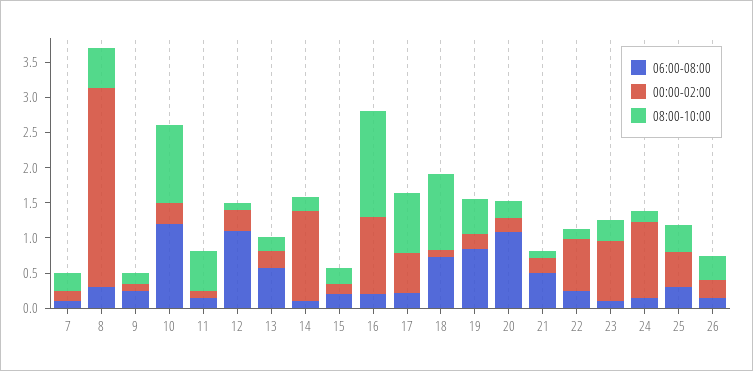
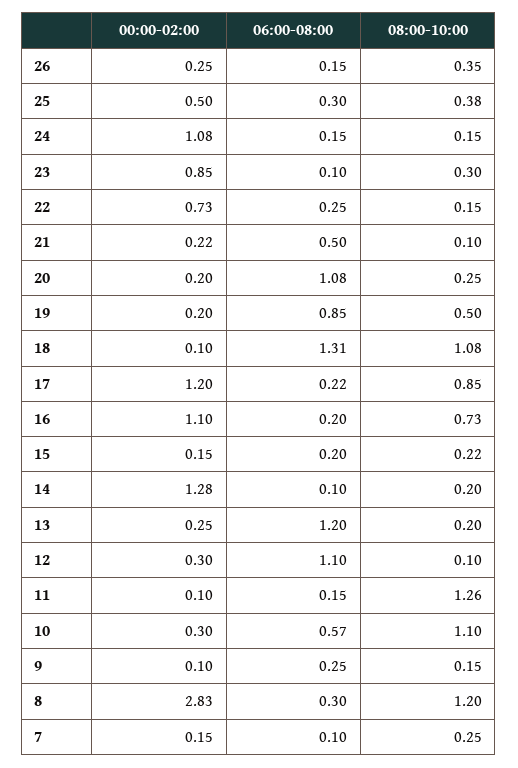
  {
    "06:00-08:00": {
      "7": 0.1,
      "8": 0.3,
      "9": 0.25,
-     "10": 1.25,
+     "10": 0.57,
      "11": 0.15,
      "12": 1.1,
-     "13": 0.5,
+     "13": 1.2,
      "14": 0.1,
      "15": 0.2,
      "16": 0.2,
      "17": 0.22,
-     "18": 0.75,
+     "18": 1.31,
      "19": 0.85,
      "20": 1.08,
      "21": 0.5,
      "22": 0.25,
      "23": 0.1,
      "24": 0.15,
      "25": 0.3,
      "26": 0.15
    },
    "00:00-02:00": {
      "7": 0.15,
      "8": 2.83,
      "9": 0.1,
      "10": 0.3,
      "11": 0.1,
      "12": 0.3,
      "13": 0.25,
      "14": 1.28,
      "15": 0.15,
      "16": 1.1,
-     "17": 0.5,
+     "17": 1.2,
      "18": 0.1,
      "19": 0.2,
      "20": 0.2,
      "21": 0.22,
      "22": 0.73,
      "23": 0.85,
      "24": 1.08,
      "25": 0.5,
      "26": 0.25
    },
    "08:00-10:00": {
      "7": 0.25,
-     "8": 0.5,
+     "8": 1.2,
      "9": 0.15,
      "10": 1.1,
-     "11": 0.5,
+     "11": 1.26,
      "12": 0.1,
      "13": 0.2,
      "14": 0.2,
      "15": 0.22,
-     "16": 1.5,
+     "16": 0.73,
      "17": 0.85,
      "18": 1.08,
      "19": 0.5,
      "20": 0.25,
      "21": 0.1,
      "22": 0.15,
      "23": 0.3,
      "24": 0.15,
      "25": 0.38,
      "26": 0.35
    }
  }

